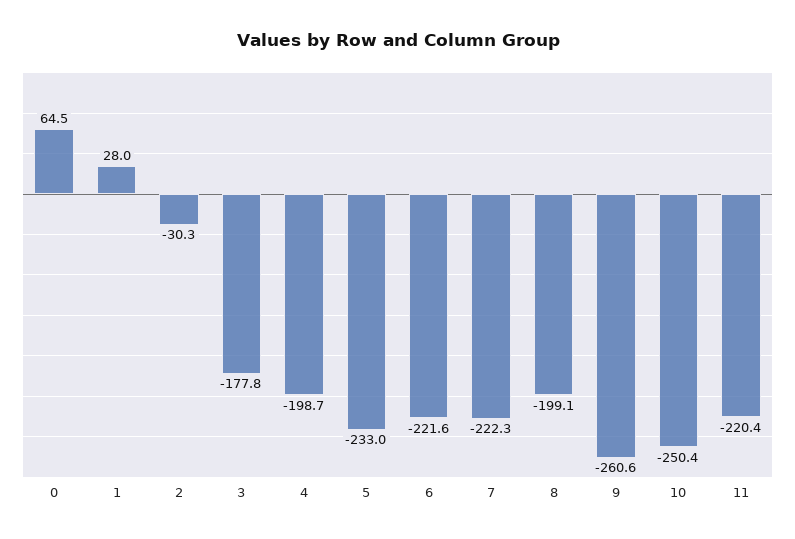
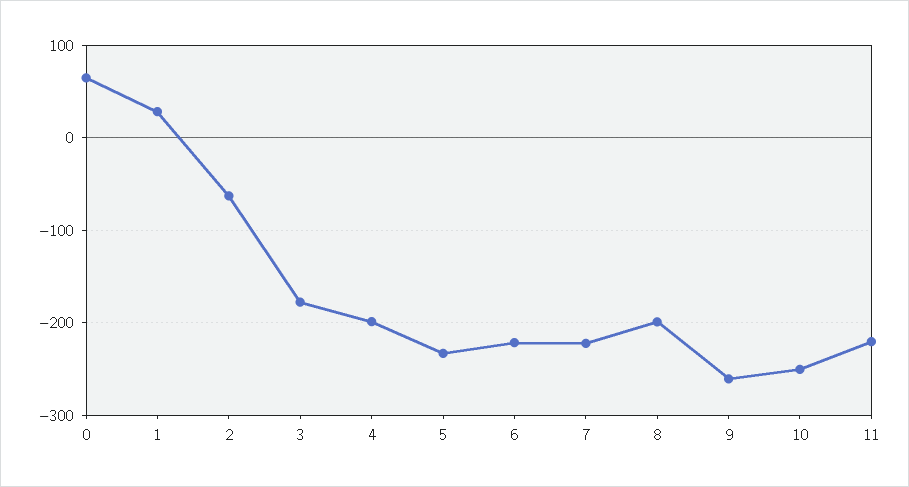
  {
    "0": 64.5,
    "1": 28,
-   "2": -30.3,
+   "2": -60,
    "3": -177.8,
    "4": -198.7,
    "5": -233,
    "6": -221.6,
    "7": -222.3,
    "8": -199.1,
    "9": -260.6,
    "10": -250.4,
    "11": -220.4
  }

